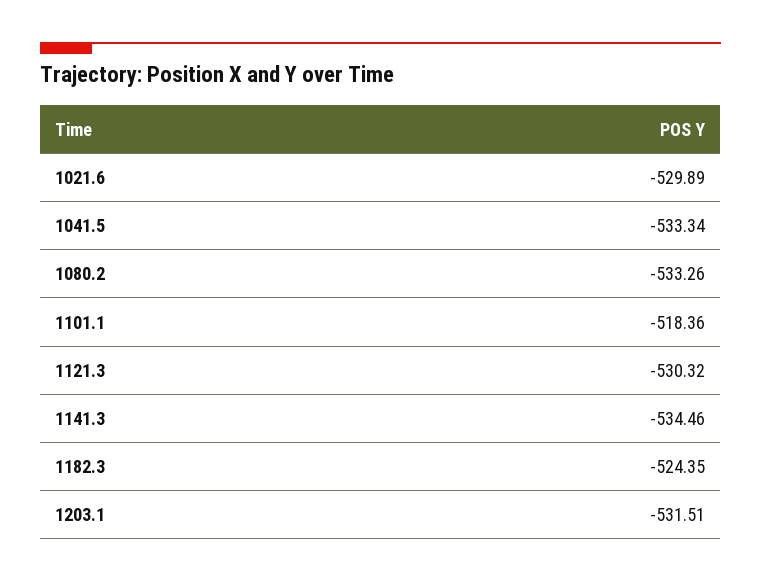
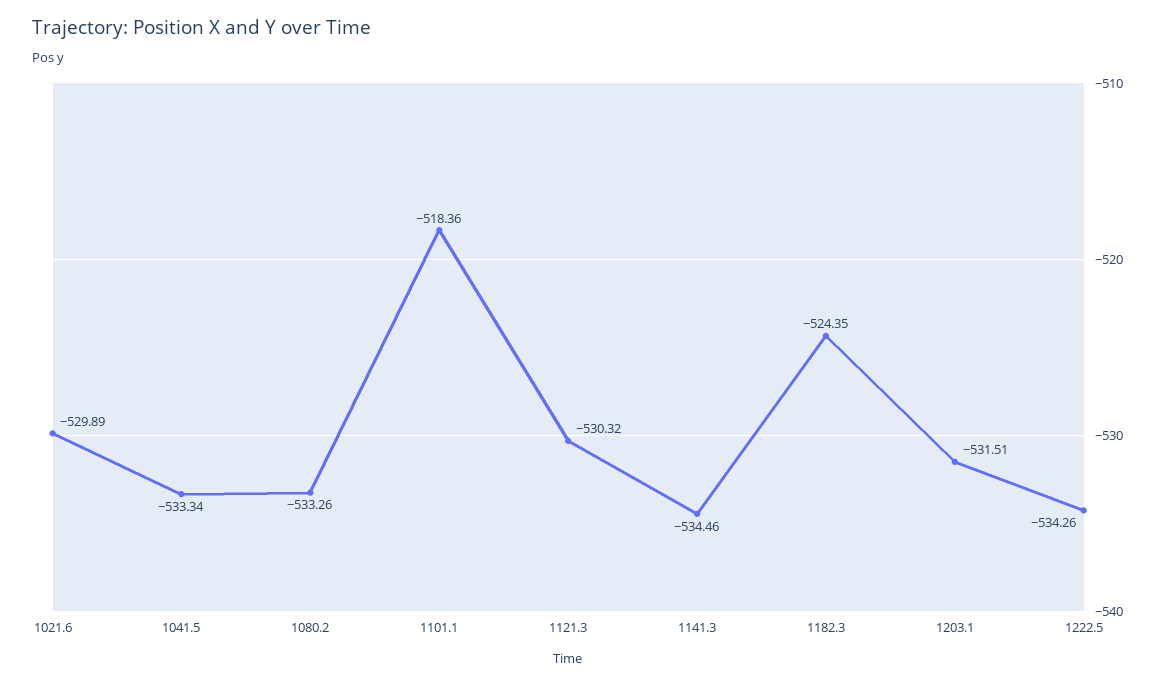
  {
    "1021.6": -529.89,
    "1041.5": -533.34,
    "1080.2": -533.26,
    "1101.1": -518.36,
    "1121.3": -530.32,
    "1141.3": -534.46,
    "1182.3": -524.35,
-   "1203.1": -531.51
+   "1203.1": -531.51,
+   "1222.5": -534.26
  }

